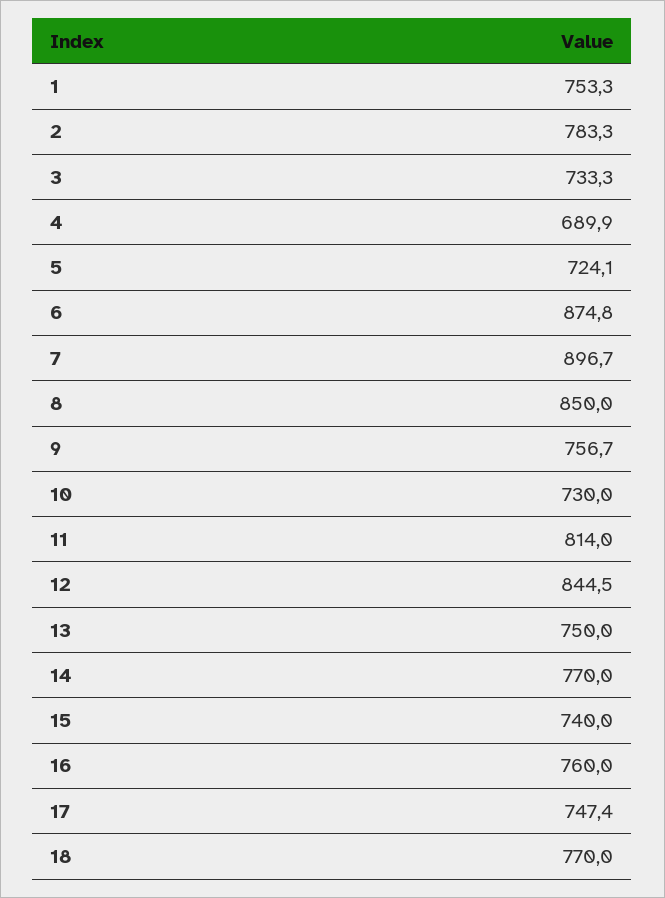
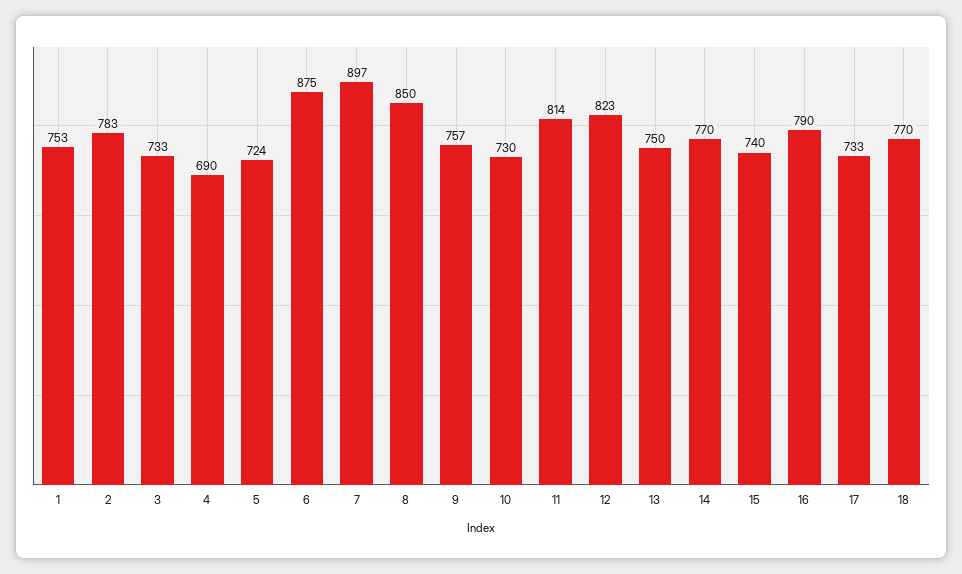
  {
    "1": 753.3,
    "2": 783.3,
    "3": 733.3,
    "4": 689.9,
    "5": 724.1,
    "6": 874.8,
    "7": 896.7,
    "8": 850,
    "9": 756.7,
    "10": 730,
    "11": 814,
-   "12": 844.5,
+   "12": 823,
    "13": 750,
    "14": 770,
    "15": 740,
-   "16": 760,
+   "16": 790,
-   "17": 747.4,
+   "17": 733,
    "18": 770
  }

